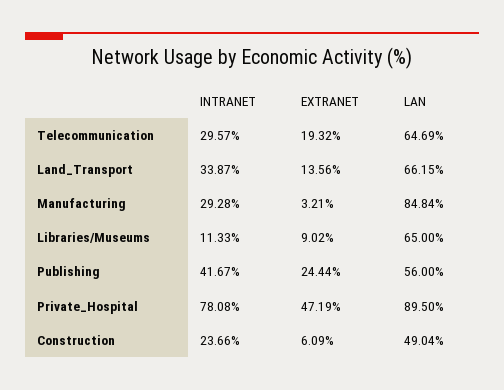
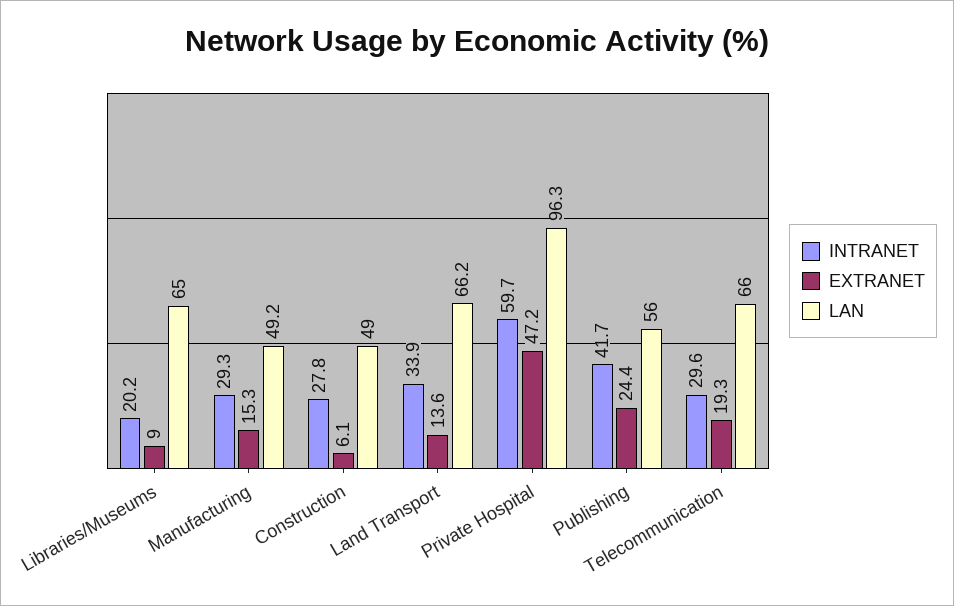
  {
    "INTRANET": {
      "Telecommunication": 29.57,
      "Land_Transport": 33.87,
      "Manufacturing": 29.28,
-     "Libraries/Museums": 11.33,
+     "Libraries/Museums": 20.2,
      "Publishing": 41.67,
-     "Private_Hospital": 78.08,
+     "Private_Hospital": 59.7,
-     "Construction": 23.66
+     "Construction": 27.8
    },
    "EXTRANET": {
      "Telecommunication": 19.32,
      "Land_Transport": 13.56,
-     "Manufacturing": 3.21,
+     "Manufacturing": 15.3,
      "Libraries/Museums": 9.02,
      "Publishing": 24.44,
      "Private_Hospital": 47.19,
      "Construction": 6.09
    },
    "LAN": {
-     "Telecommunication": 64.69,
+     "Telecommunication": 66,
      "Land_Transport": 66.15,
-     "Manufacturing": 84.84,
+     "Manufacturing": 49.2,
      "Libraries/Museums": 65,
      "Publishing": 56,
-     "Private_Hospital": 89.5,
+     "Private_Hospital": 96.3,
      "Construction": 49.04
    }
  }

